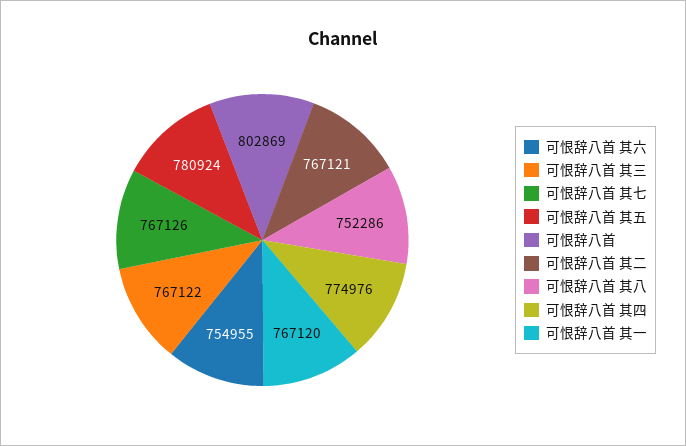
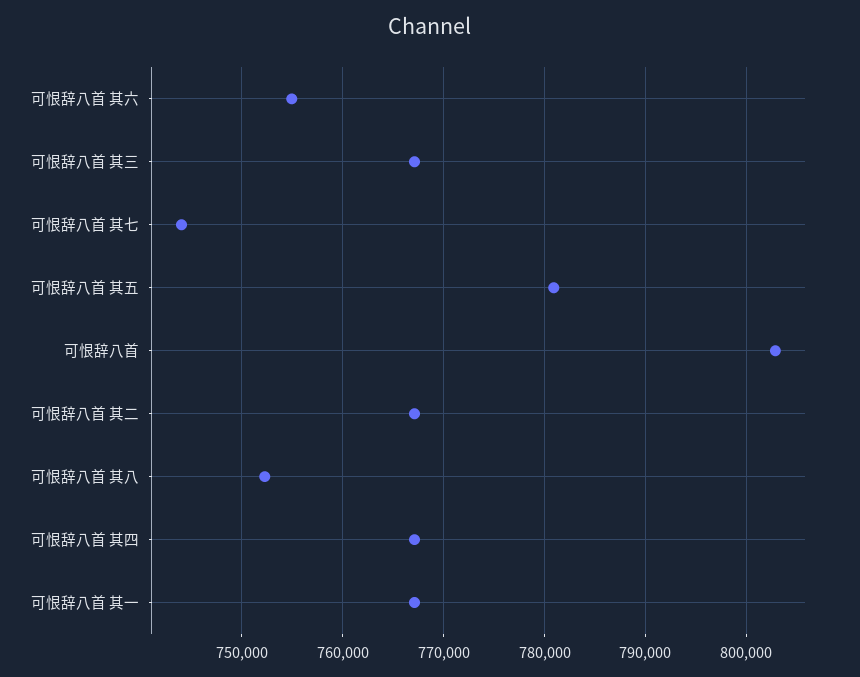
  {
    "可恨辞八首 其六": 754955,
    "可恨辞八首 其三": 767122,
-   "可恨辞八首 其七": 767126,
+   "可恨辞八首 其七": 744000,
    "可恨辞八首 其五": 780924,
    "可恨辞八首": 802869,
    "可恨辞八首 其二": 767121,
    "可恨辞八首 其八": 752286,
-   "可恨辞八首 其四": 774976,
+   "可恨辞八首 其四": 767000,
    "可恨辞八首 其一": 767120
  }

